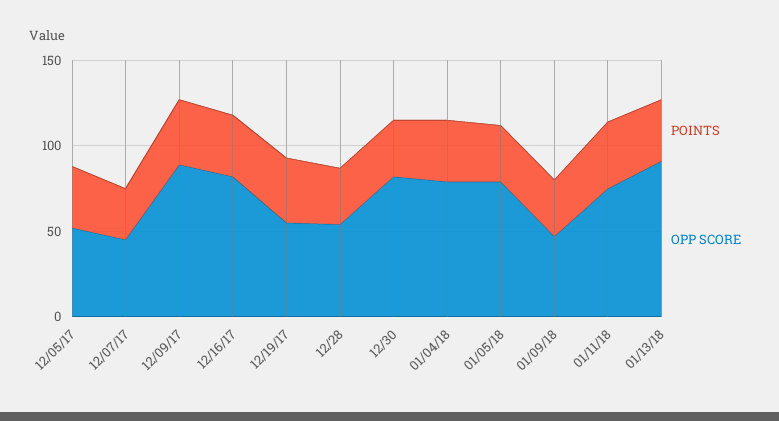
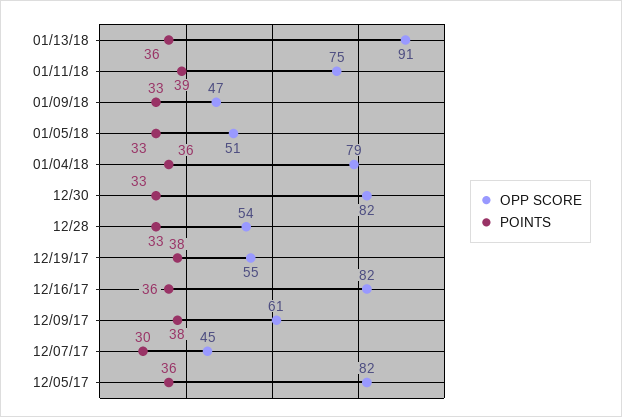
  {
    "POINTS": {
      "12/05/17": 36,
      "12/07/17": 30,
      "12/09/17": 38,
      "12/16/17": 36,
      "12/19/17": 38,
      "12/28": 33,
      "12/30": 33,
      "01/04/18": 36,
      "01/05/18": 33,
      "01/09/18": 33,
      "01/11/18": 39,
      "01/13/18": 36
    },
    "OPP SCORE": {
-     "12/05/17": 50,
+     "12/05/17": 82,
      "12/07/17": 45,
-     "12/09/17": 90,
+     "12/09/17": 61,
      "12/16/17": 82,
      "12/19/17": 55,
      "12/28": 54,
      "12/30": 82,
      "01/04/18": 79,
-     "01/05/18": 80,
+     "01/05/18": 51,
      "01/09/18": 47,
      "01/11/18": 75,
      "01/13/18": 91
    }
  }

